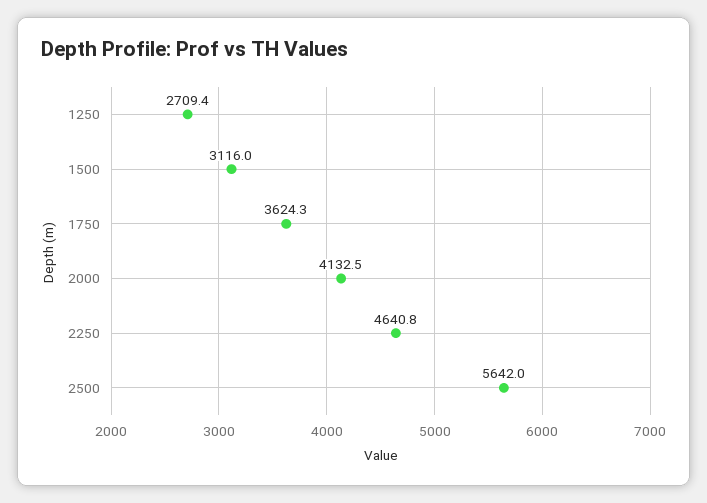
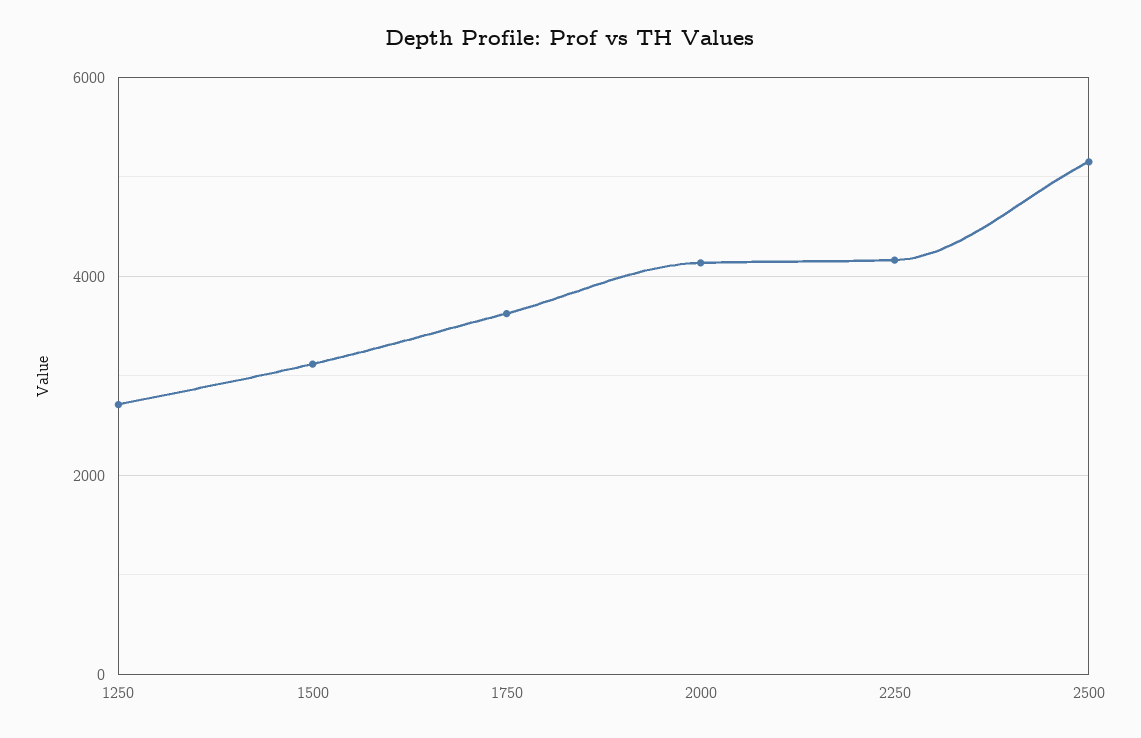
  {
    "1250": 2709.4,
    "1500": 3116,
    "1750": 3624.3,
    "2000": 4132.5,
-   "2250": 4640.8,
+   "2250": 4200,
-   "2500": 5642
+   "2500": 5200
  }

